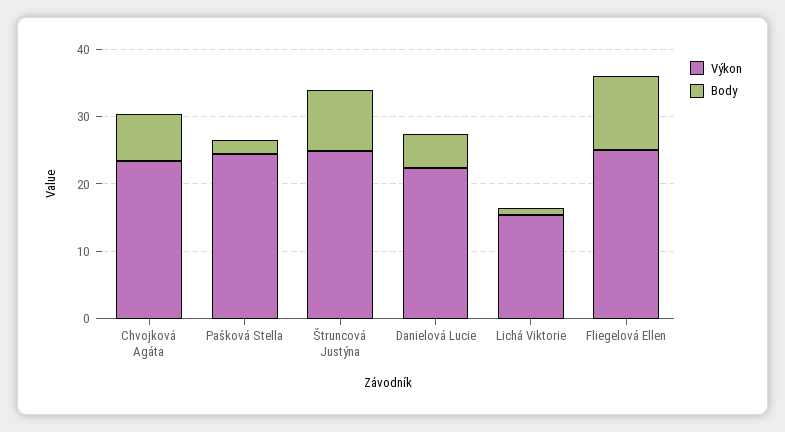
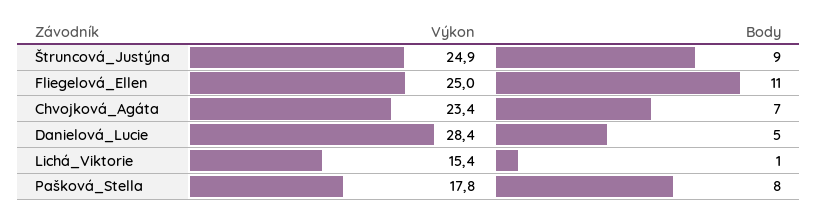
  {
    "Výkon": {
      "Chvojková Agáta": 23.4,
-     "Pašková Stella": 24,
+     "Pašková Stella": 17.8,
      "Štruncová Justýna": 24.9,
-     "Danielová Lucie": 22,
+     "Danielová Lucie": 28.4,
      "Lichá Viktorie": 15.4,
      "Fliegelová Ellen": 25
    },
    "Body": {
      "Chvojková Agáta": 7,
-     "Pašková Stella": 2,
+     "Pašková Stella": 8,
      "Štruncová Justýna": 9,
      "Danielová Lucie": 5,
      "Lichá Viktorie": 1,
      "Fliegelová Ellen": 11
    }
  }

